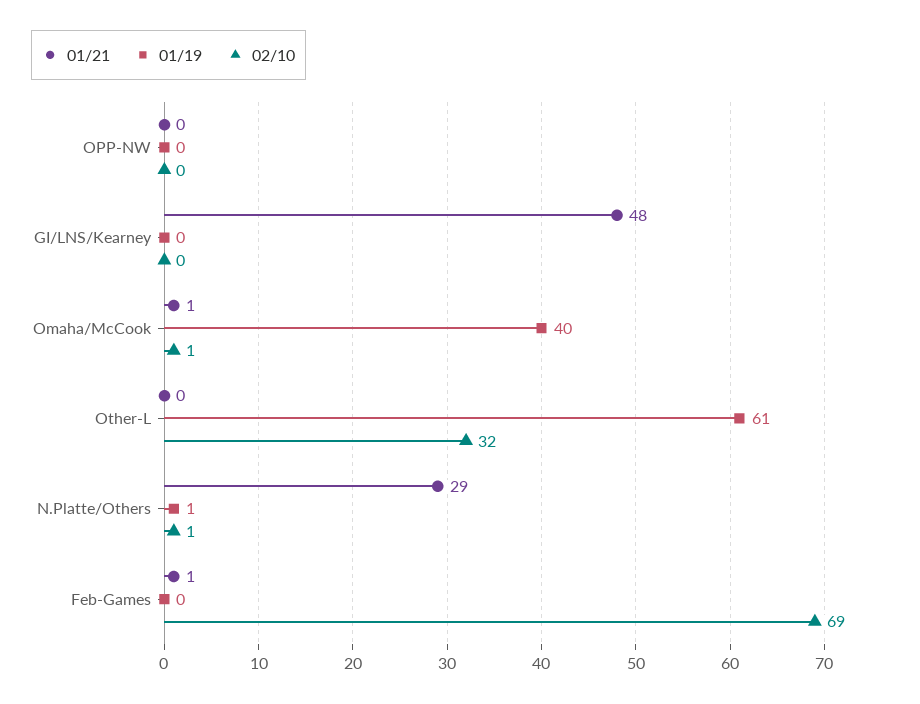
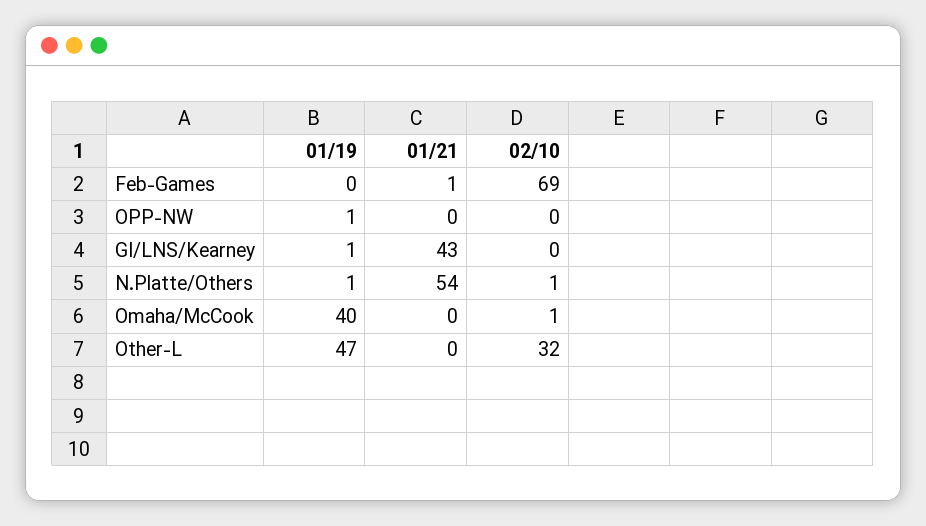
  {
    "01/21": {
      "OPP-NW": 0,
-     "GI/LNS/Kearney": 48,
+     "GI/LNS/Kearney": 43,
-     "Omaha/McCook": 1,
+     "Omaha/McCook": 0,
      "Other-L": 0,
-     "N.Platte/Others": 29,
+     "N.Platte/Others": 54,
      "Feb-Games": 1
    },
    "01/19": {
-     "OPP-NW": 0,
+     "OPP-NW": 1,
-     "GI/LNS/Kearney": 0,
+     "GI/LNS/Kearney": 1,
      "Omaha/McCook": 40,
-     "Other-L": 61,
+     "Other-L": 47,
      "N.Platte/Others": 1,
      "Feb-Games": 0
    },
    "02/10": {
      "OPP-NW": 0,
      "GI/LNS/Kearney": 0,
      "Omaha/McCook": 1,
      "Other-L": 32,
      "N.Platte/Others": 1,
      "Feb-Games": 69
    }
  }

